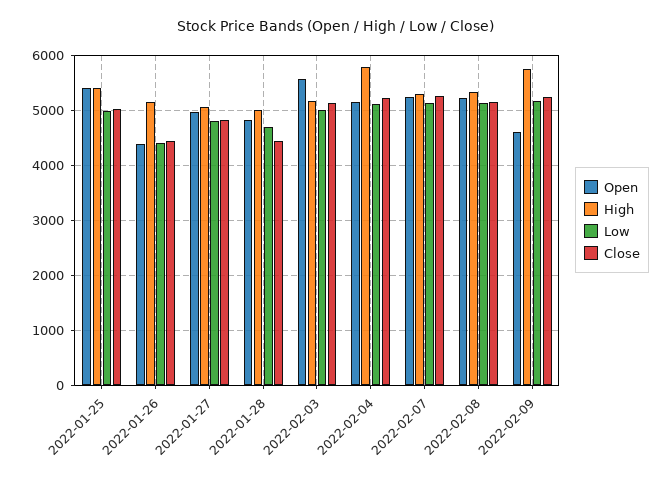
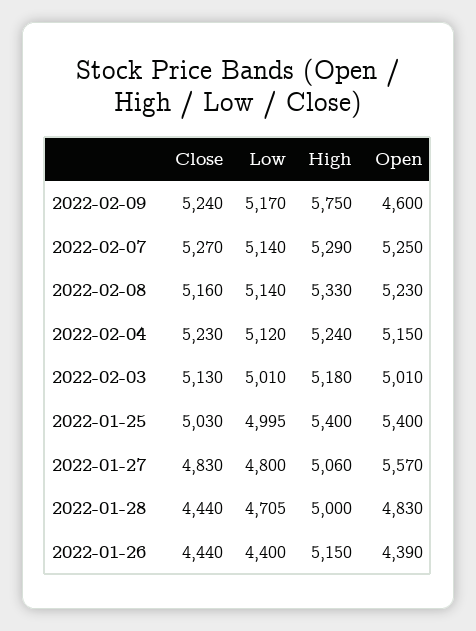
  {
    "Open": {
      "2022-01-25": 5400,
      "2022-01-26": 4390,
-     "2022-01-27": 5000,
+     "2022-01-27": 5570,
      "2022-01-28": 4830,
-     "2022-02-03": 5600,
+     "2022-02-03": 5010,
      "2022-02-04": 5150,
      "2022-02-07": 5250,
      "2022-02-08": 5230,
      "2022-02-09": 4600
    },
    "High": {
      "2022-01-25": 5400,
      "2022-01-26": 5150,
      "2022-01-27": 5060,
      "2022-01-28": 5000,
      "2022-02-03": 5180,
-     "2022-02-04": 5800,
+     "2022-02-04": 5240,
      "2022-02-07": 5290,
      "2022-02-08": 5330,
      "2022-02-09": 5750
    },
    "Low": {
      "2022-01-25": 4995,
      "2022-01-26": 4400,
      "2022-01-27": 4800,
      "2022-01-28": 4705,
      "2022-02-03": 5010,
      "2022-02-04": 5120,
      "2022-02-07": 5140,
      "2022-02-08": 5140,
      "2022-02-09": 5170
    },
    "Close": {
      "2022-01-25": 5030,
      "2022-01-26": 4440,
      "2022-01-27": 4830,
      "2022-01-28": 4440,
      "2022-02-03": 5130,
      "2022-02-04": 5230,
      "2022-02-07": 5270,
      "2022-02-08": 5160,
      "2022-02-09": 5240
    }
  }

